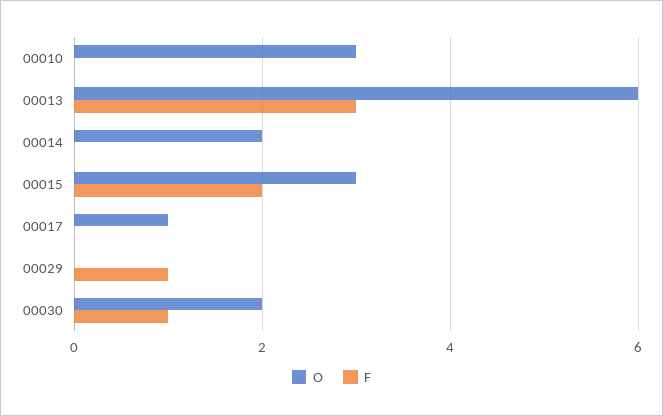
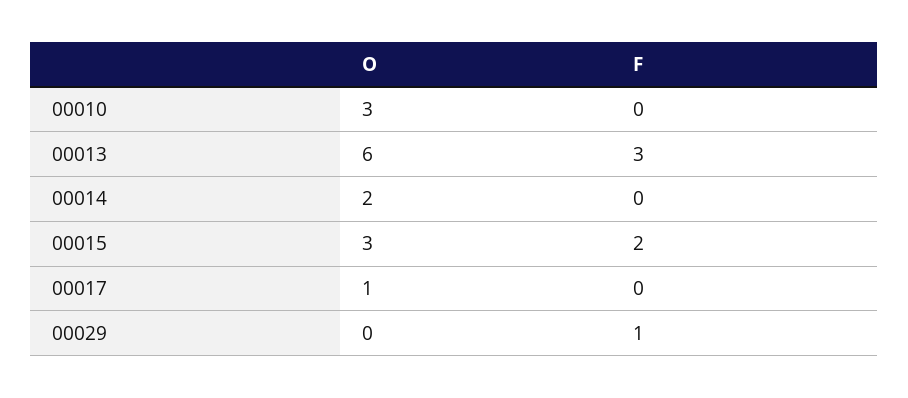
  {
    "O": {
      "00010": 3,
      "00013": 6,
      "00014": 2,
      "00015": 3,
      "00017": 1,
-     "00029": 0,
+     "00029": 0
-     "00030": 2
    },
    "F": {
      "00010": 0,
      "00013": 3,
      "00014": 0,
      "00015": 2,
      "00017": 0,
-     "00029": 1,
+     "00029": 1
-     "00030": 1
    }
  }

